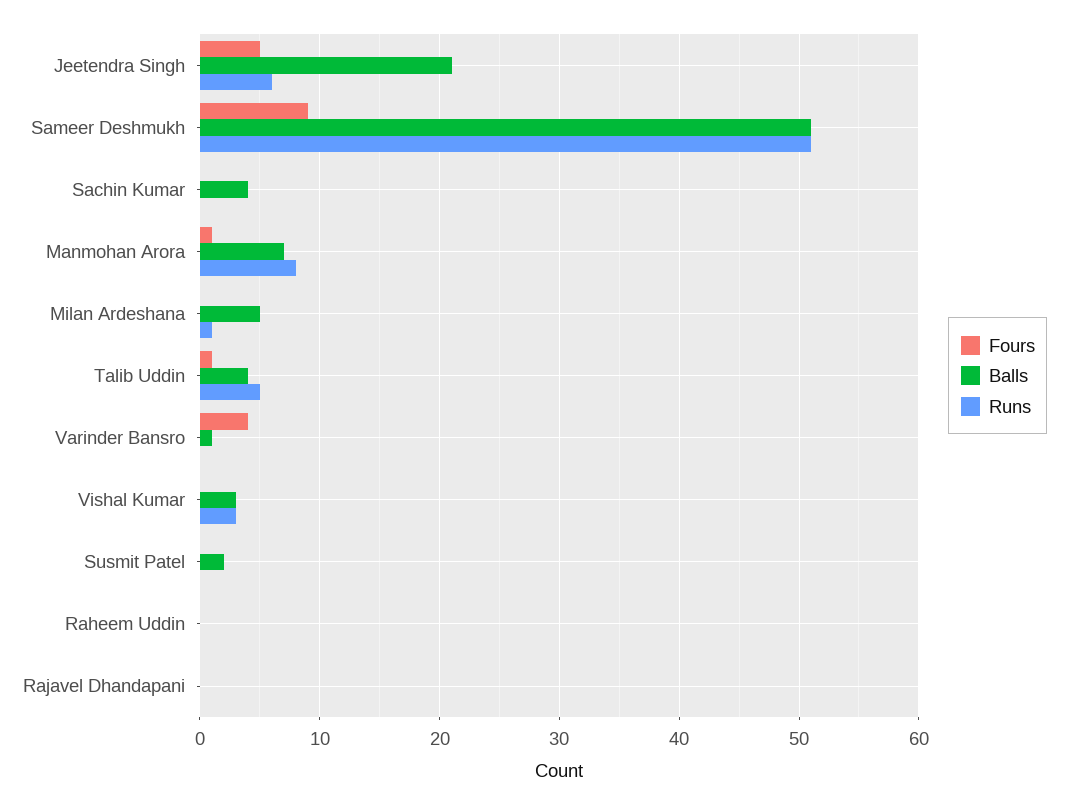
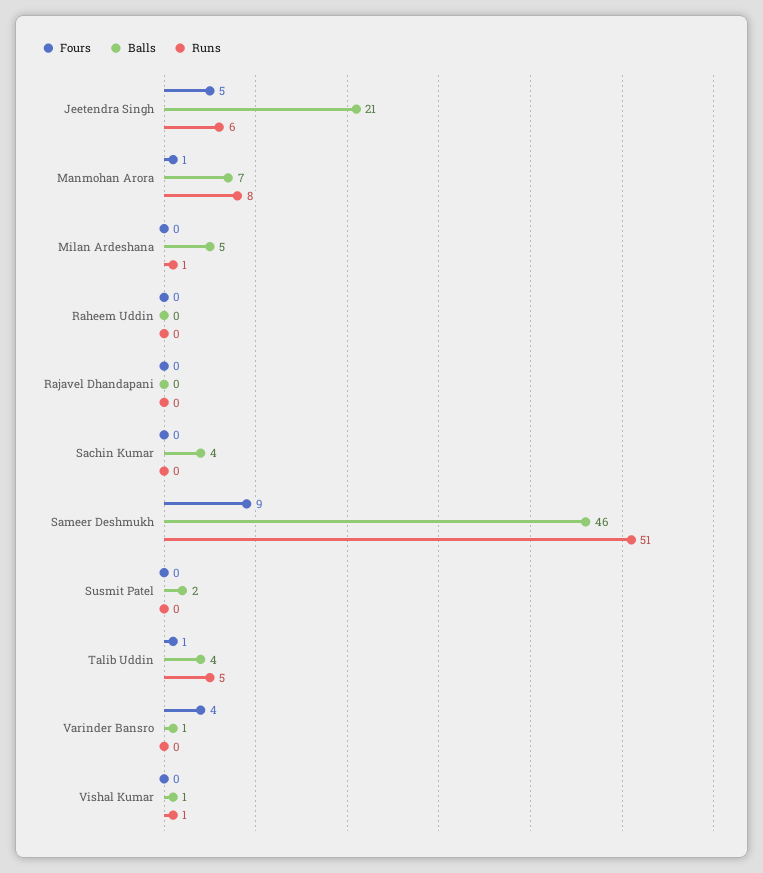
  {
    "Fours": {
      "Jeetendra Singh": 5,
      "Sameer Deshmukh": 9,
      "Sachin Kumar": 0,
      "Manmohan Arora": 1,
      "Milan Ardeshana": 0,
      "Talib Uddin": 1,
      "Varinder Bansro": 4,
      "Vishal Kumar": 0,
      "Susmit Patel": 0,
      "Raheem Uddin": 0,
      "Rajavel Dhandapani": 0
    },
    "Balls": {
      "Jeetendra Singh": 21,
-     "Sameer Deshmukh": 51,
+     "Sameer Deshmukh": 46,
      "Sachin Kumar": 4,
      "Manmohan Arora": 7,
      "Milan Ardeshana": 5,
      "Talib Uddin": 4,
      "Varinder Bansro": 1,
-     "Vishal Kumar": 3,
+     "Vishal Kumar": 1,
      "Susmit Patel": 2,
      "Raheem Uddin": 0,
      "Rajavel Dhandapani": 0
    },
    "Runs": {
      "Jeetendra Singh": 6,
      "Sameer Deshmukh": 51,
      "Sachin Kumar": 0,
      "Manmohan Arora": 8,
      "Milan Ardeshana": 1,
      "Talib Uddin": 5,
      "Varinder Bansro": 0,
-     "Vishal Kumar": 3,
+     "Vishal Kumar": 1,
      "Susmit Patel": 0,
      "Raheem Uddin": 0,
      "Rajavel Dhandapani": 0
    }
  }

